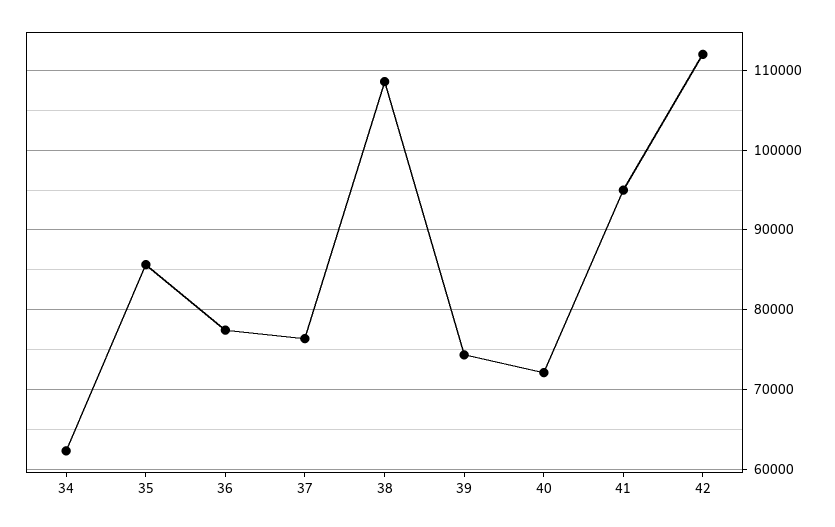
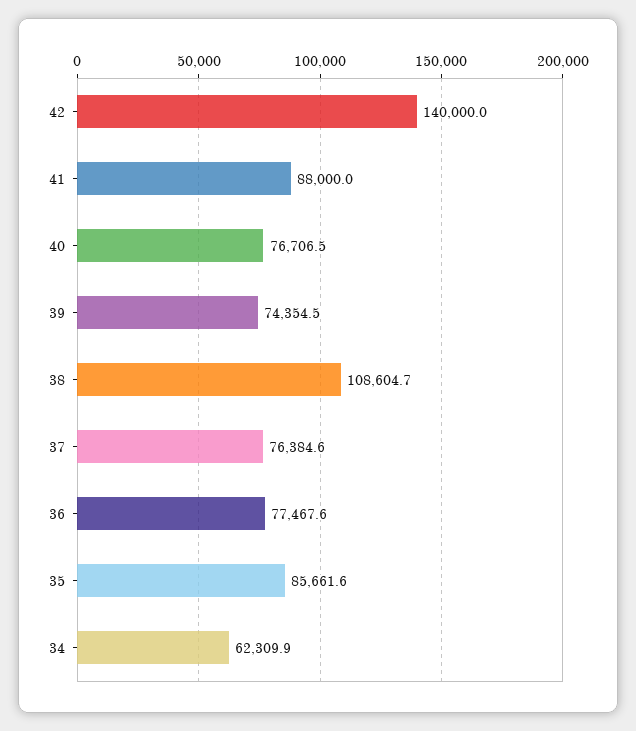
  {
    "34": 62309.9,
    "35": 85661.6,
    "36": 77467.6,
    "37": 76384.6,
    "38": 108604.7,
    "39": 74354.5,
-   "40": 72000,
+   "40": 76706.5,
-   "41": 95000,
+   "41": 88000,
-   "42": 112000
+   "42": 140000
  }

